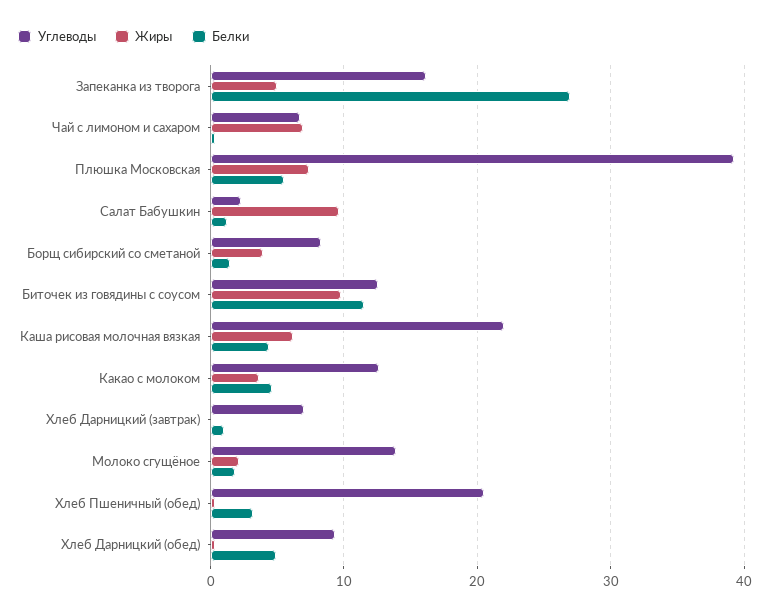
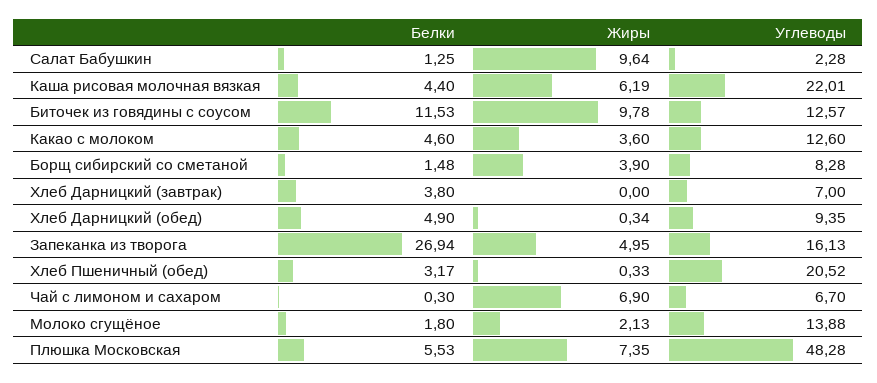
  {
    "Углеводы": {
      "Запеканка из творога": 16.13,
      "Чай с лимоном и сахаром": 6.7,
-     "Плюшка Московская": 39,
+     "Плюшка Московская": 48.28,
      "Салат Бабушкин": 2.28,
      "Борщ сибирский со сметаной": 8.28,
      "Биточек из говядины с соусом": 12.57,
      "Каша рисовая молочная вязкая": 22.01,
      "Какао с молоком": 12.6,
      "Хлеб Дарницкий (завтрак)": 7,
      "Молоко сгущёное": 13.88,
      "Хлеб Пшеничный (обед)": 20.52,
      "Хлеб Дарницкий (обед)": 9.35
    },
    "Жиры": {
      "Запеканка из творога": 4.95,
      "Чай с лимоном и сахаром": 6.9,
      "Плюшка Московская": 7.35,
      "Салат Бабушкин": 9.64,
      "Борщ сибирский со сметаной": 3.9,
      "Биточек из говядины с соусом": 9.78,
      "Каша рисовая молочная вязкая": 6.19,
      "Какао с молоком": 3.6,
      "Хлеб Дарницкий (завтрак)": 0,
      "Молоко сгущёное": 2.13,
      "Хлеб Пшеничный (обед)": 0.33,
      "Хлеб Дарницкий (обед)": 0.34
    },
    "Белки": {
      "Запеканка из творога": 26.94,
      "Чай с лимоном и сахаром": 0.3,
      "Плюшка Московская": 5.53,
      "Салат Бабушкин": 1.25,
      "Борщ сибирский со сметаной": 1.48,
      "Биточек из говядины с соусом": 11.53,
      "Каша рисовая молочная вязкая": 4.4,
      "Какао с молоком": 4.6,
-     "Хлеб Дарницкий (завтрак)": 1,
+     "Хлеб Дарницкий (завтрак)": 3.8,
      "Молоко сгущёное": 1.8,
      "Хлеб Пшеничный (обед)": 3.17,
      "Хлеб Дарницкий (обед)": 4.9
    }
  }

